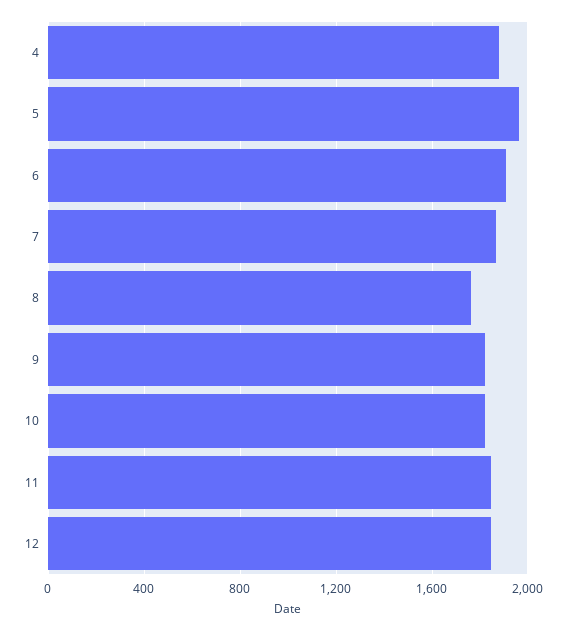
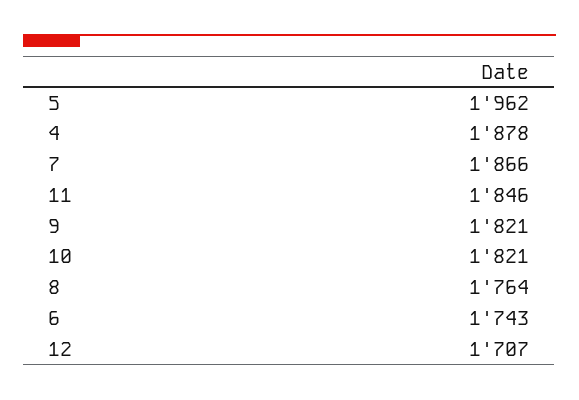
  {
    "4": 1878,
    "5": 1962,
-   "6": 1900,
+   "6": 1743,
    "7": 1866,
    "8": 1764,
    "9": 1821,
    "10": 1821,
    "11": 1846,
-   "12": 1850
+   "12": 1707
  }

